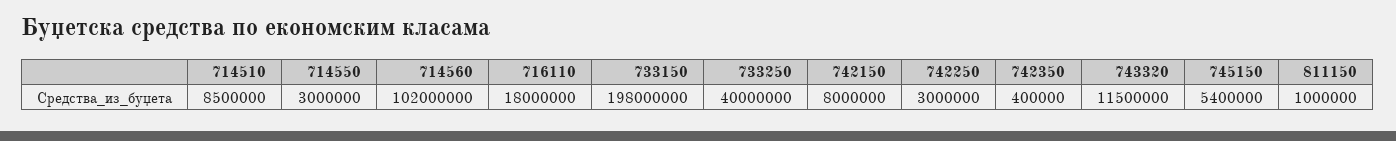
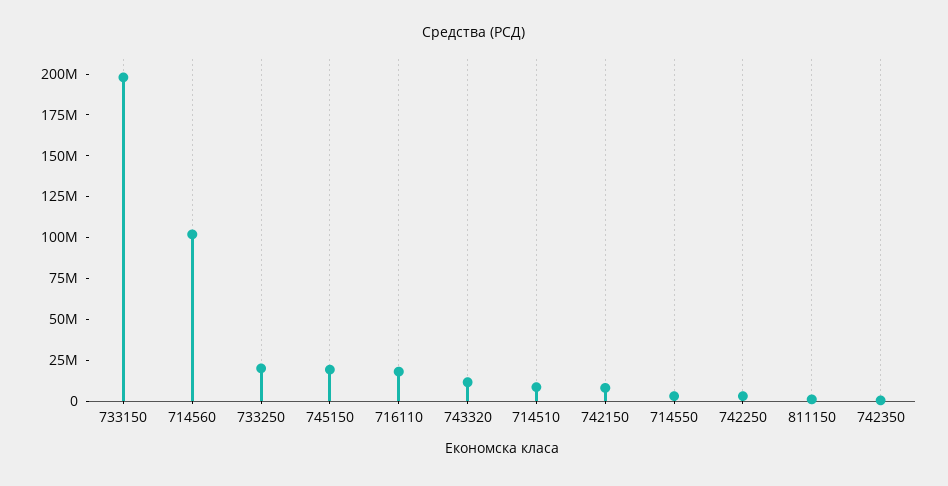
  {
    "714510": 8500000,
    "714550": 3000000,
    "714560": 102000000,
    "716110": 18000000,
    "733150": 198000000,
-   "733250": 40000000,
+   "733250": 20000000,
    "742150": 8000000,
    "742250": 3000000,
    "742350": 400000,
    "743320": 11500000,
-   "745150": 5400000,
+   "745150": 20000000,
    "811150": 1000000
  }

